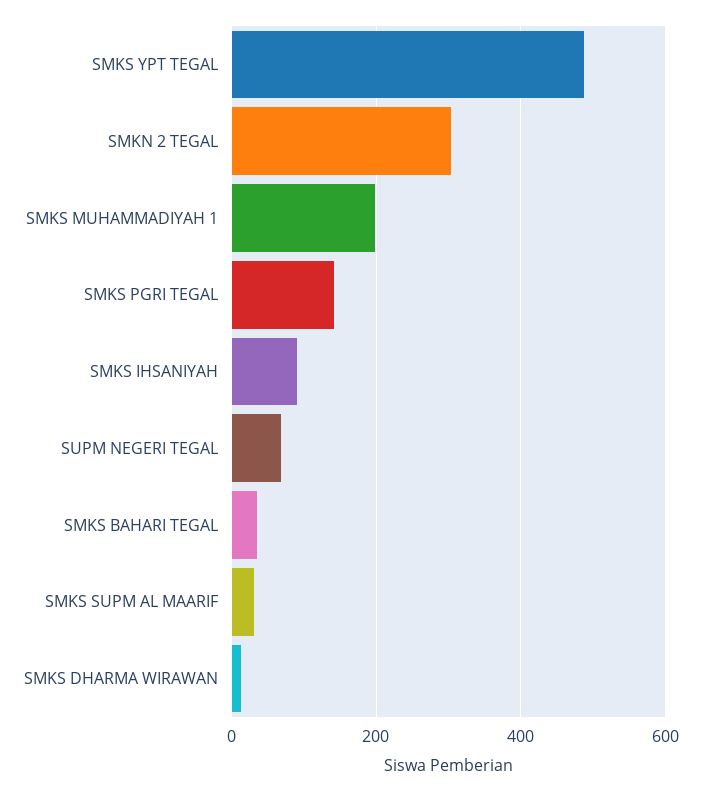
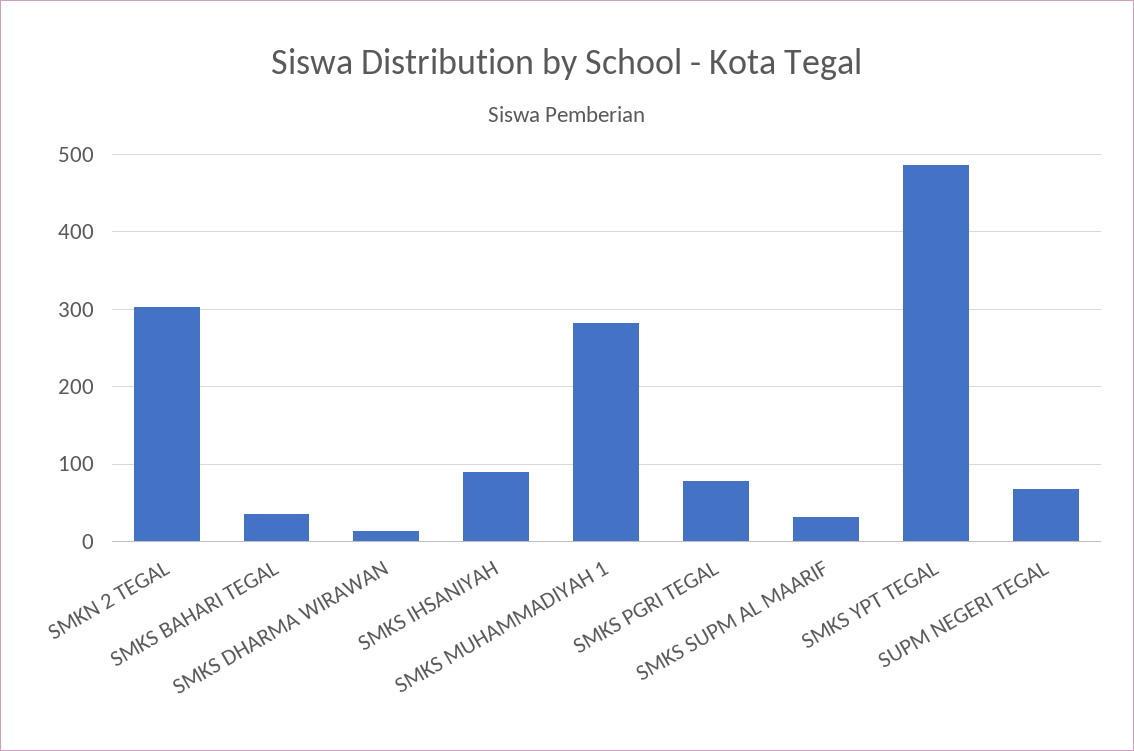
  {
    "SMKS YPT TEGAL": 490,
    "SMKN 2 TEGAL": 300,
-   "SMKS MUHAMMADIYAH 1": 200,
+   "SMKS MUHAMMADIYAH 1": 280,
-   "SMKS PGRI TEGAL": 140,
+   "SMKS PGRI TEGAL": 80,
    "SMKS IHSANIYAH": 90,
    "SUPM NEGERI TEGAL": 70,
    "SMKS BAHARI TEGAL": 40,
    "SMKS SUPM AL MAARIF": 30,
    "SMKS DHARMA WIRAWAN": 10
  }

